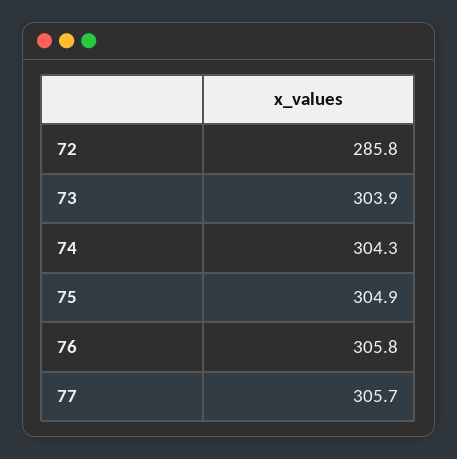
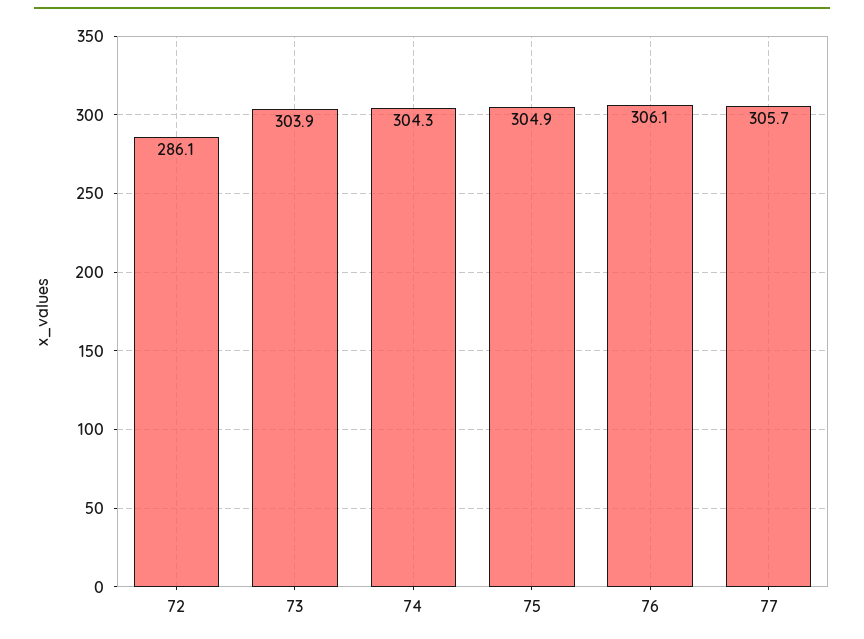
  {
-   "72": 285.8,
+   "72": 286.1,
    "73": 303.9,
    "74": 304.3,
    "75": 304.9,
-   "76": 305.8,
+   "76": 306.1,
    "77": 305.7
  }

